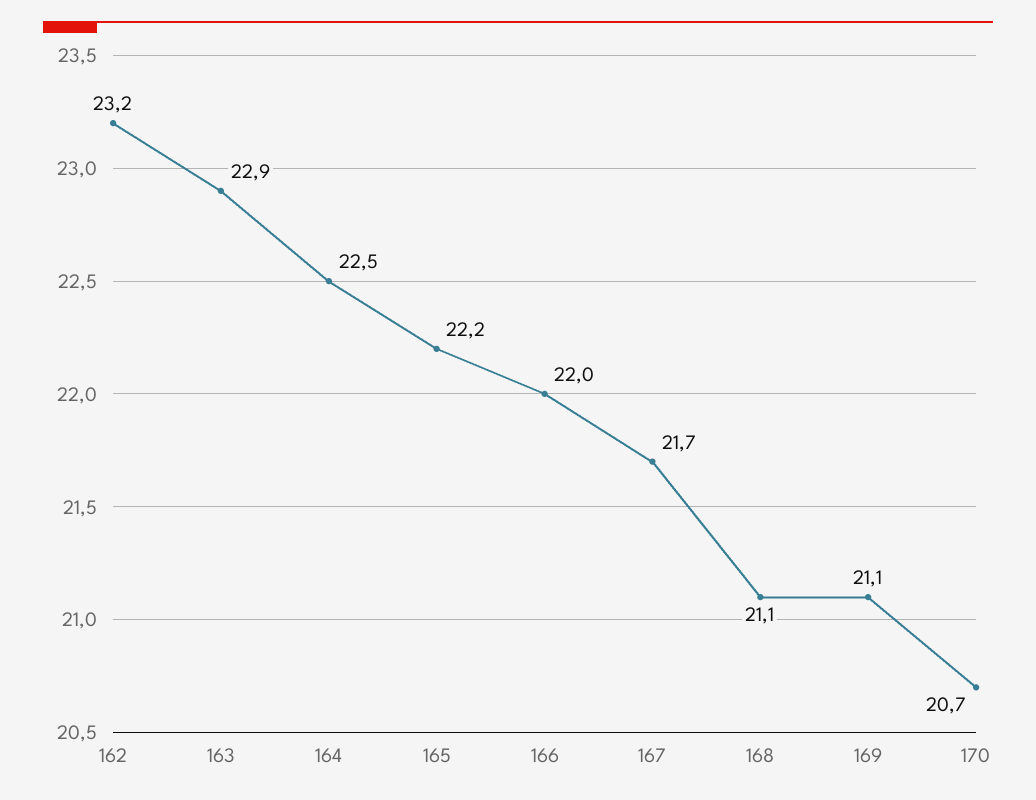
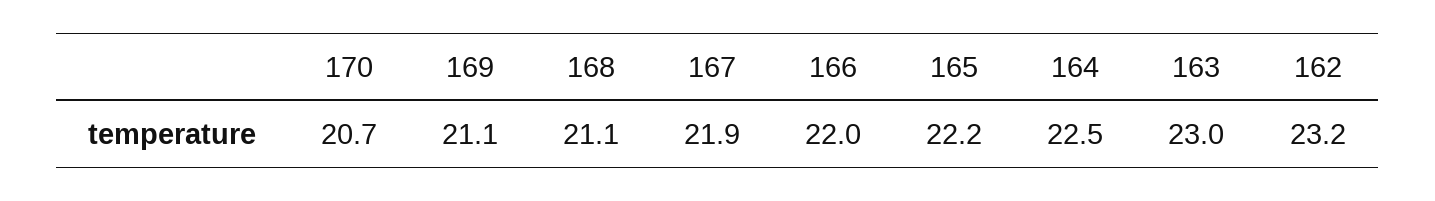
  {
    "162": 23.2,
-   "163": 22.9,
+   "163": 23,
    "164": 22.5,
    "165": 22.2,
    "166": 22,
-   "167": 21.7,
+   "167": 21.9,
    "168": 21.1,
    "169": 21.1,
    "170": 20.7
  }

